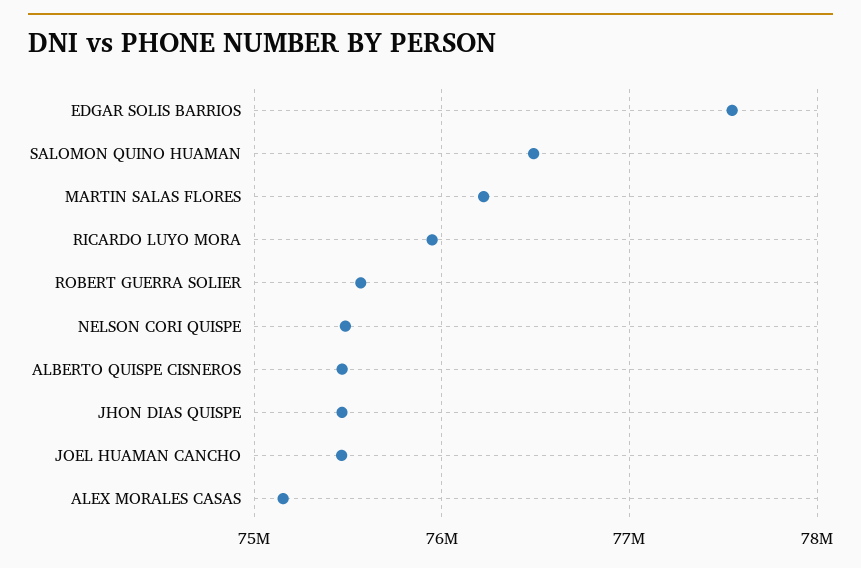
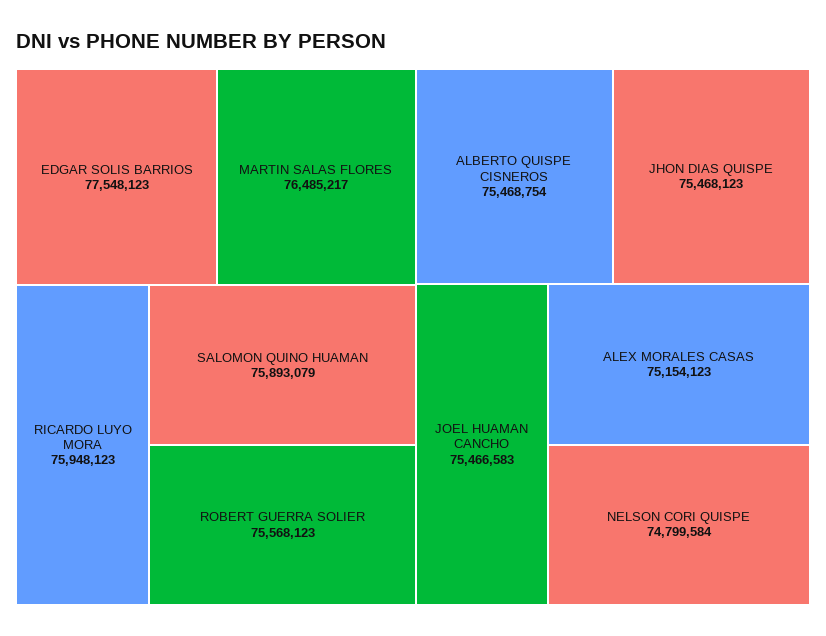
  {
    "EDGAR SOLIS BARRIOS": 77548123,
-   "SALOMON QUINO HUAMAN": 76500000,
+   "SALOMON QUINO HUAMAN": 75893079,
-   "MARTIN SALAS FLORES": 76200000,
+   "MARTIN SALAS FLORES": 76485217,
    "RICARDO LUYO MORA": 75948123,
    "ROBERT GUERRA SOLIER": 75568123,
-   "NELSON CORI QUISPE": 75500000,
+   "NELSON CORI QUISPE": 74799584,
    "ALBERTO QUISPE CISNEROS": 75468754,
    "JHON DIAS QUISPE": 75468123,
    "JOEL HUAMAN CANCHO": 75466583,
    "ALEX MORALES CASAS": 75154123
  }

